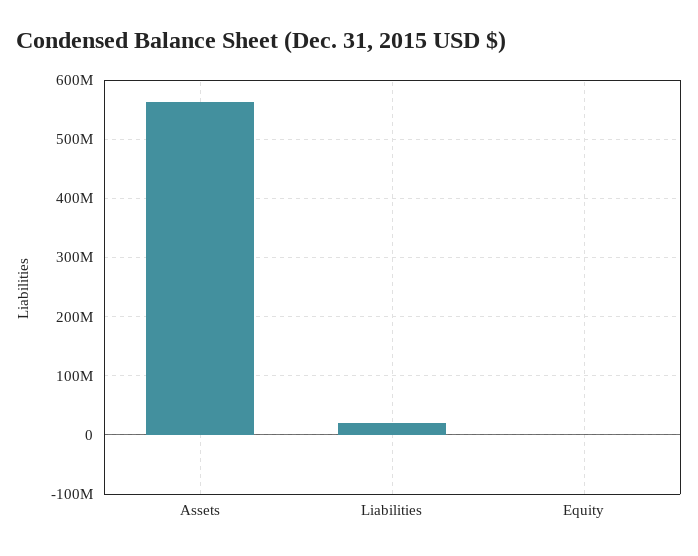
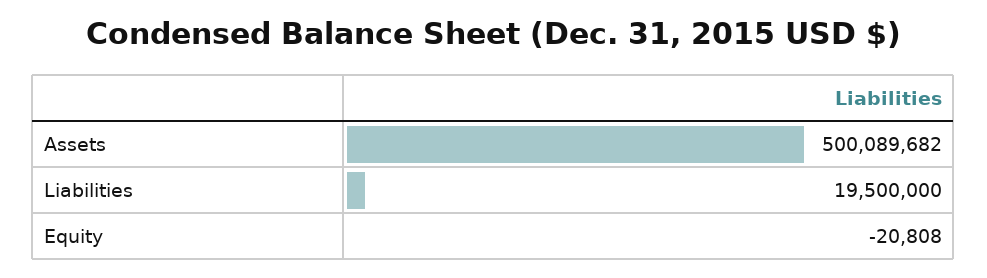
  {
-   "Assets": 560000000,
+   "Assets": 500089682,
    "Liabilities": 19500000,
    "Equity": -20808
  }

